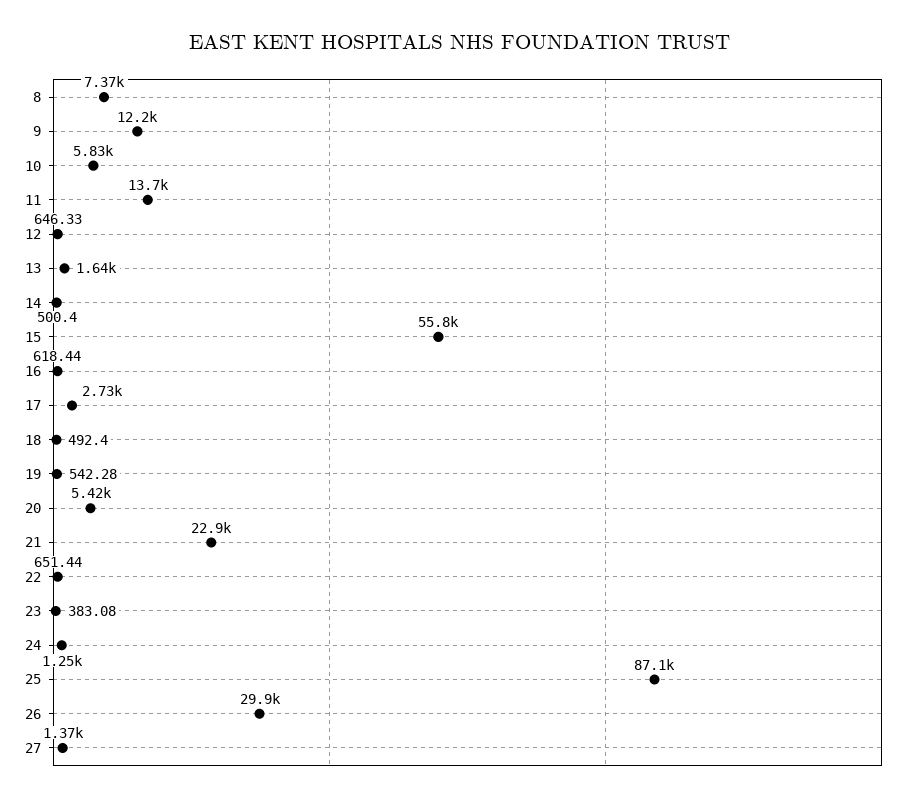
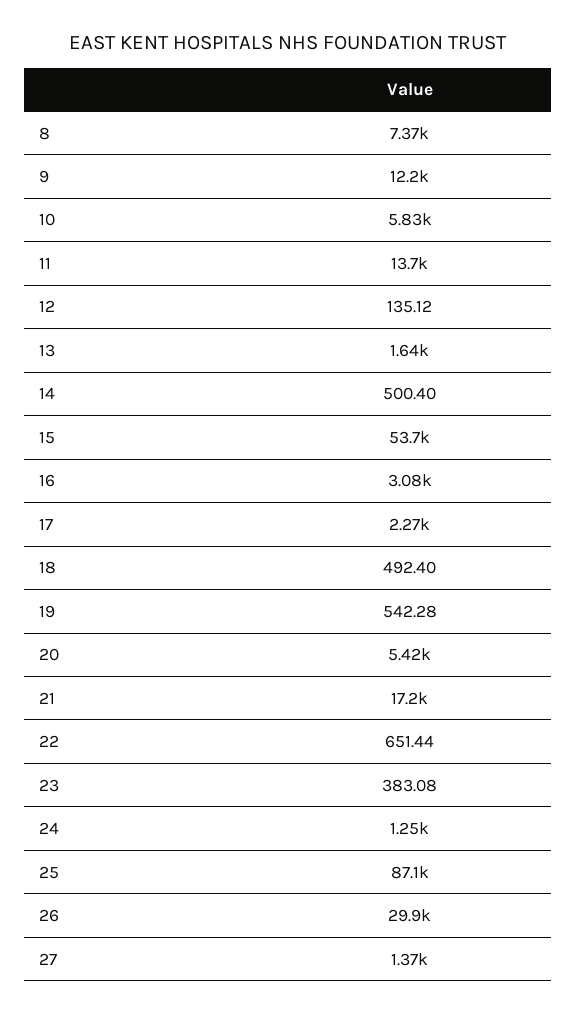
  {
    "8": 7370,
    "9": 12200,
    "10": 5830,
    "11": 13700,
-   "12": 646.33,
+   "12": 135.12,
    "13": 1640,
    "14": 500.4,
-   "15": 55800,
+   "15": 53700,
-   "16": 618.44,
+   "16": 3080,
-   "17": 2730,
+   "17": 2270,
    "18": 492.4,
    "19": 542.28,
    "20": 5420,
-   "21": 22900,
+   "21": 17200,
    "22": 651.44,
    "23": 383.08,
    "24": 1250,
    "25": 87100,
    "26": 29900,
    "27": 1370
  }

